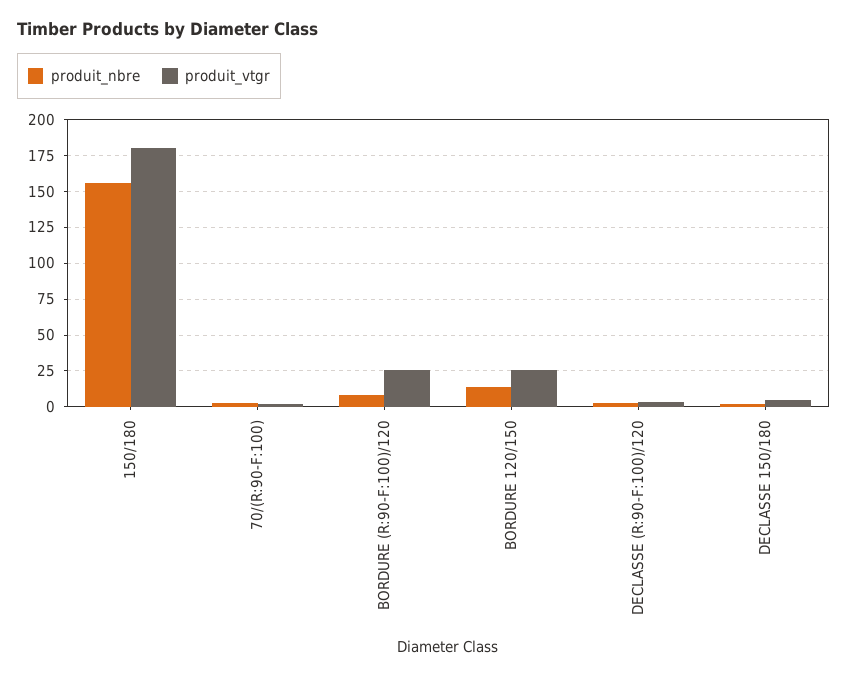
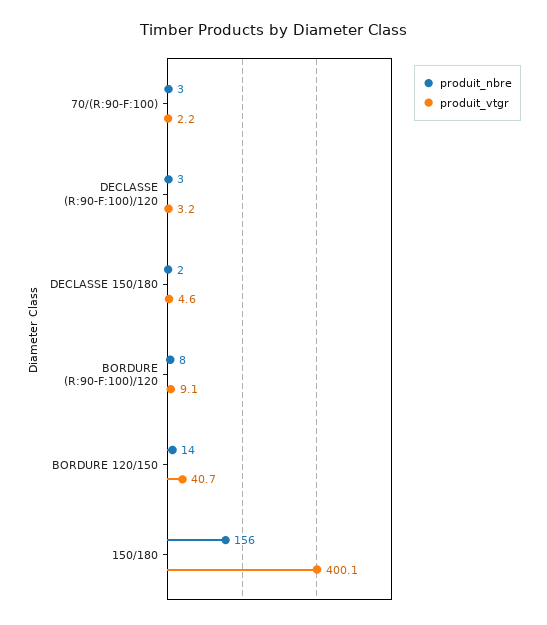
  {
    "produit_nbre": {
      "150/180": 156,
      "70/(R:90-F:100)": 3,
      "BORDURE (R:90-F:100)/120": 8,
      "BORDURE 120/150": 14,
      "DECLASSE (R:90-F:100)/120": 3,
      "DECLASSE 150/180": 2
    },
    "produit_vtgr": {
-     "150/180": 180,
+     "150/180": 400.1,
      "70/(R:90-F:100)": 2.2,
-     "BORDURE (R:90-F:100)/120": 25,
+     "BORDURE (R:90-F:100)/120": 9.1,
-     "BORDURE 120/150": 25,
+     "BORDURE 120/150": 40.7,
      "DECLASSE (R:90-F:100)/120": 3.2,
      "DECLASSE 150/180": 4.6
    }
  }

